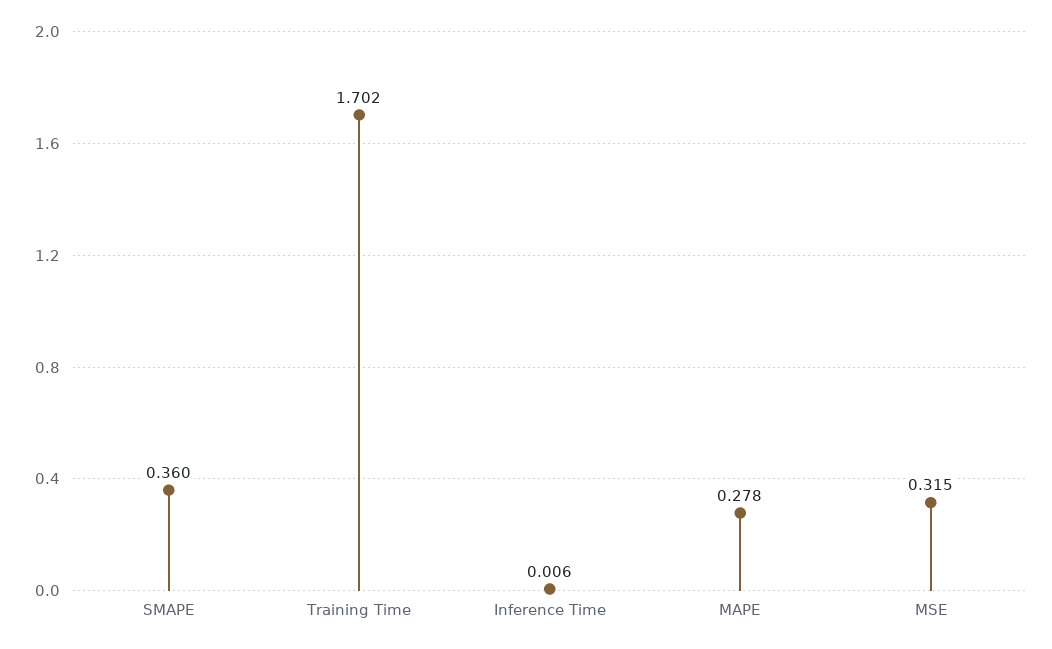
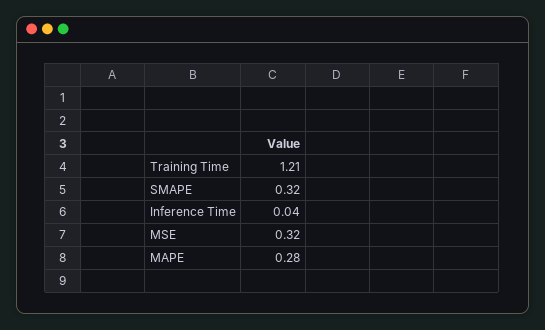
  {
-   "SMAPE": 0.36,
+   "SMAPE": 0.32,
-   "Training Time": 1.702,
+   "Training Time": 1.21,
-   "Inference Time": 0.006,
+   "Inference Time": 0.04,
    "MAPE": 0.278,
    "MSE": 0.315
  }

